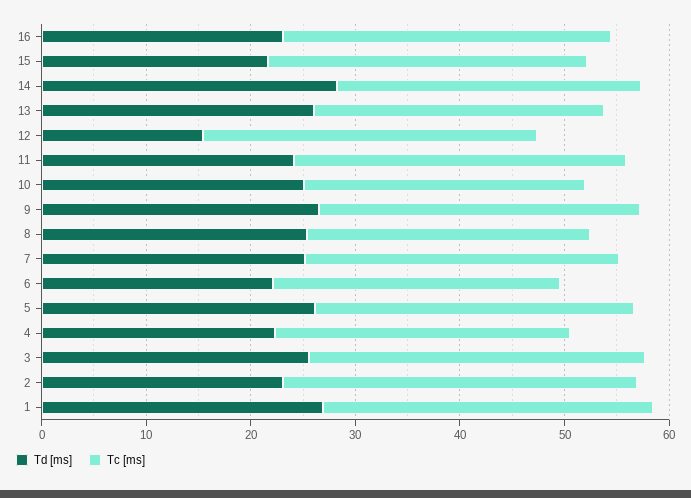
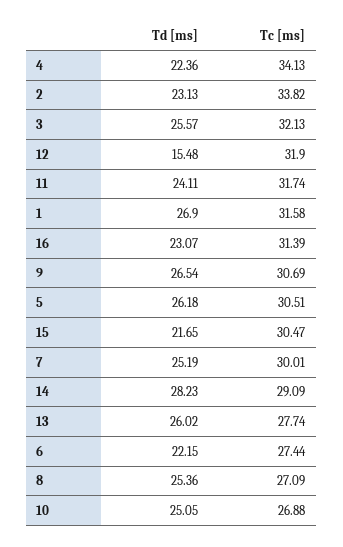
  {
    "Td [ms]": {
      "16": 23.07,
      "15": 21.65,
      "14": 28.23,
      "13": 26.02,
      "12": 15.48,
      "11": 24.11,
      "10": 25.05,
      "9": 26.54,
      "8": 25.36,
      "7": 25.19,
      "6": 22.15,
      "5": 26.18,
      "4": 22.36,
      "3": 25.57,
      "2": 23.13,
      "1": 26.9
    },
    "Tc [ms]": {
      "16": 31.39,
      "15": 30.47,
      "14": 29.09,
      "13": 27.74,
      "12": 31.9,
      "11": 31.74,
      "10": 26.88,
      "9": 30.69,
      "8": 27.09,
      "7": 30.01,
      "6": 27.44,
      "5": 30.51,
-     "4": 28,
+     "4": 34.13,
      "3": 32.13,
      "2": 33.82,
      "1": 31.58
    }
  }

